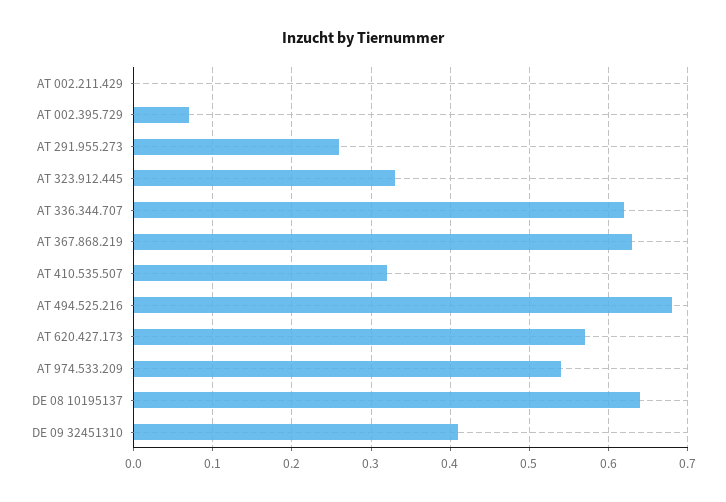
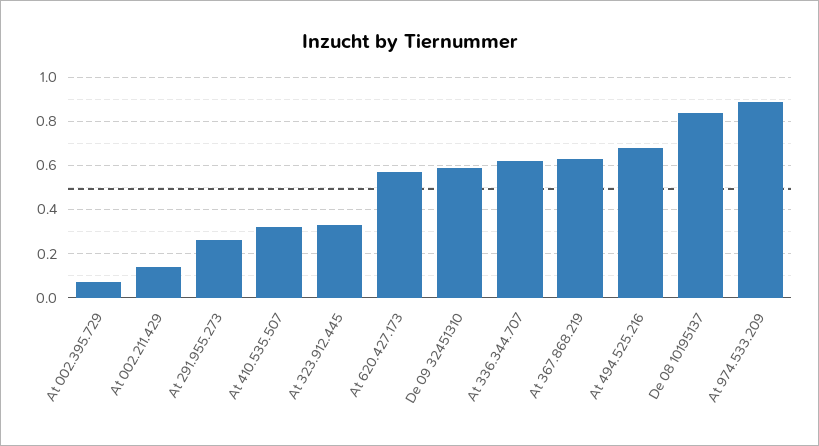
  {
-   "AT 002.211.429": 0,
+   "AT 002.211.429": 0.15,
    "AT 002.395.729": 0.07,
    "AT 291.955.273": 0.26,
    "AT 323.912.445": 0.33,
    "AT 336.344.707": 0.62,
    "AT 367.868.219": 0.63,
    "AT 410.535.507": 0.32,
    "AT 494.525.216": 0.68,
    "AT 620.427.173": 0.57,
-   "AT 974.533.209": 0.54,
+   "AT 974.533.209": 0.9,
-   "DE 08 10195137": 0.64,
+   "DE 08 10195137": 0.85,
-   "DE 09 32451310": 0.41
+   "DE 09 32451310": 0.6
  }

